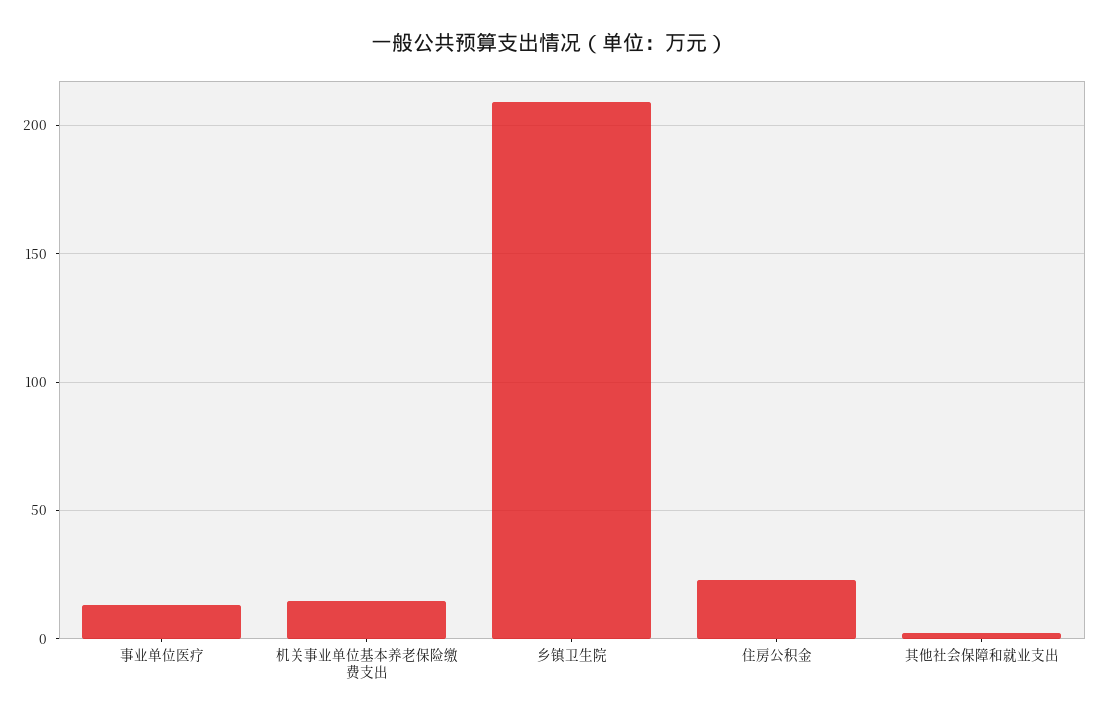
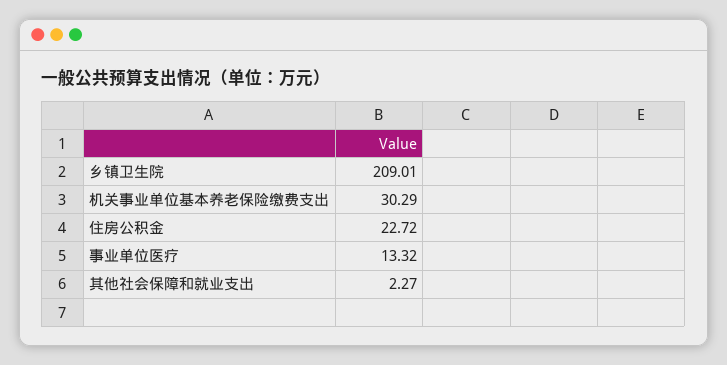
  {
    "事业单位医疗": 13.32,
-   "机关事业单位基本养老保险缴费支出": 15,
+   "机关事业单位基本养老保险缴费支出": 30.29,
    "乡镇卫生院": 209.01,
    "住房公积金": 22.72,
    "其他社会保障和就业支出": 2.27
  }

